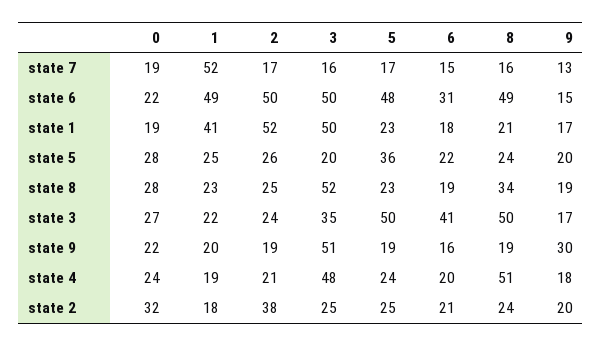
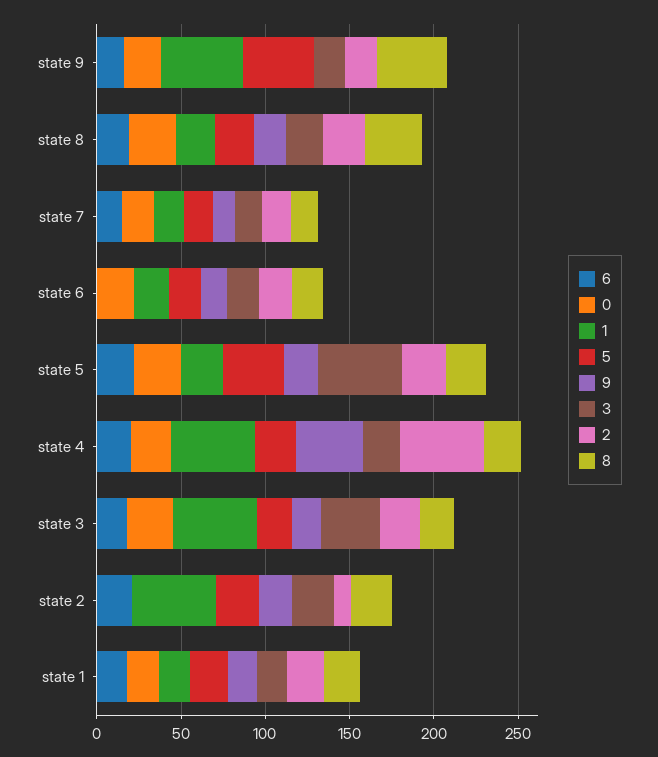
  {
    "0": {
      "state 7": 19,
      "state 6": 22,
      "state 1": 19,
      "state 5": 28,
      "state 8": 28,
      "state 3": 27,
      "state 9": 22,
      "state 4": 24,
-     "state 2": 32
+     "state 2": 0
    },
    "1": {
-     "state 7": 52,
+     "state 7": 20,
-     "state 6": 49,
+     "state 6": 20,
-     "state 1": 41,
+     "state 1": 20,
      "state 5": 25,
      "state 8": 23,
-     "state 3": 22,
+     "state 3": 50,
-     "state 9": 20,
+     "state 9": 50,
-     "state 4": 19,
+     "state 4": 50,
-     "state 2": 18
+     "state 2": 50
    },
    "2": {
      "state 7": 17,
-     "state 6": 50,
+     "state 6": 20,
-     "state 1": 52,
+     "state 1": 20,
      "state 5": 26,
      "state 8": 25,
      "state 3": 24,
      "state 9": 19,
-     "state 4": 21,
+     "state 4": 50,
-     "state 2": 38
+     "state 2": 10
    },
    "3": {
      "state 7": 16,
-     "state 6": 50,
+     "state 6": 20,
-     "state 1": 50,
+     "state 1": 20,
-     "state 5": 20,
+     "state 5": 50,
-     "state 8": 52,
+     "state 8": 20,
      "state 3": 35,
-     "state 9": 51,
+     "state 9": 20,
-     "state 4": 48,
+     "state 4": 20,
      "state 2": 25
    },
    "5": {
      "state 7": 17,
-     "state 6": 48,
+     "state 6": 20,
      "state 1": 23,
      "state 5": 36,
      "state 8": 23,
-     "state 3": 50,
+     "state 3": 20,
-     "state 9": 19,
+     "state 9": 40,
      "state 4": 24,
      "state 2": 25
    },
    "6": {
      "state 7": 15,
-     "state 6": 31,
+     "state 6": 0,
      "state 1": 18,
      "state 5": 22,
      "state 8": 19,
-     "state 3": 41,
+     "state 3": 20,
      "state 9": 16,
      "state 4": 20,
      "state 2": 21
    },
    "8": {
      "state 7": 16,
-     "state 6": 49,
+     "state 6": 20,
      "state 1": 21,
      "state 5": 24,
      "state 8": 34,
-     "state 3": 50,
+     "state 3": 20,
-     "state 9": 19,
+     "state 9": 40,
-     "state 4": 51,
+     "state 4": 20,
      "state 2": 24
    },
    "9": {
      "state 7": 13,
      "state 6": 15,
      "state 1": 17,
      "state 5": 20,
      "state 8": 19,
      "state 3": 17,
-     "state 9": 30,
+     "state 9": 0,
-     "state 4": 18,
+     "state 4": 40,
      "state 2": 20
    }
  }

